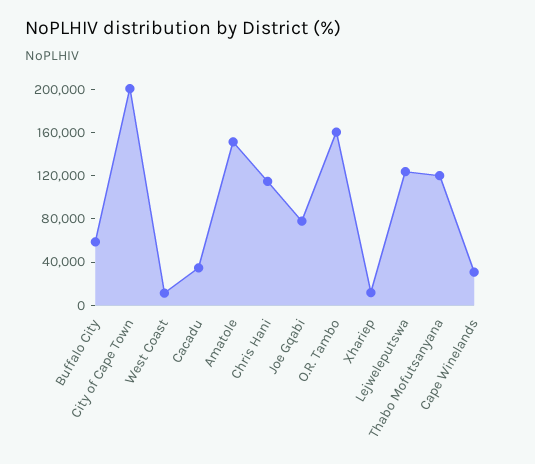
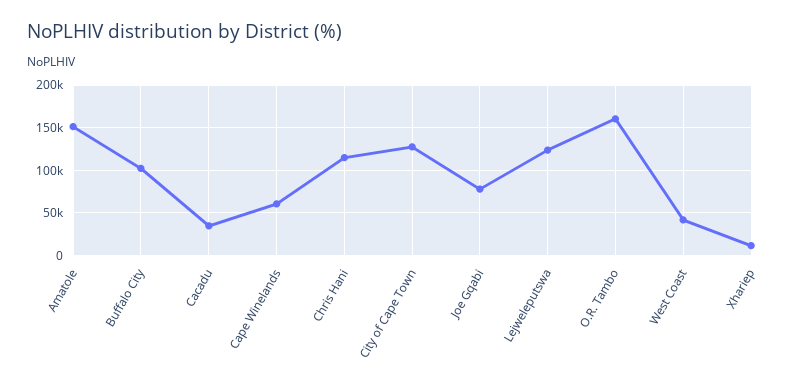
  {
-   "Buffalo City": 60000,
+   "Buffalo City": 100000,
-   "City of Cape Town": 200000,
+   "City of Cape Town": 130000,
-   "West Coast": 10000,
+   "West Coast": 40000,
    "Cacadu": 30000,
    "Amatole": 150000,
    "Chris Hani": 110000,
    "Joe Gqabi": 80000,
    "O.R. Tambo": 160000,
    "Xhariep": 10000,
    "Lejweleputswa": 120000,
-   "Thabo Mofutsanyana": 120000,
-   "Cape Winelands": 30000
+   "Cape Winelands": 60000
  }

